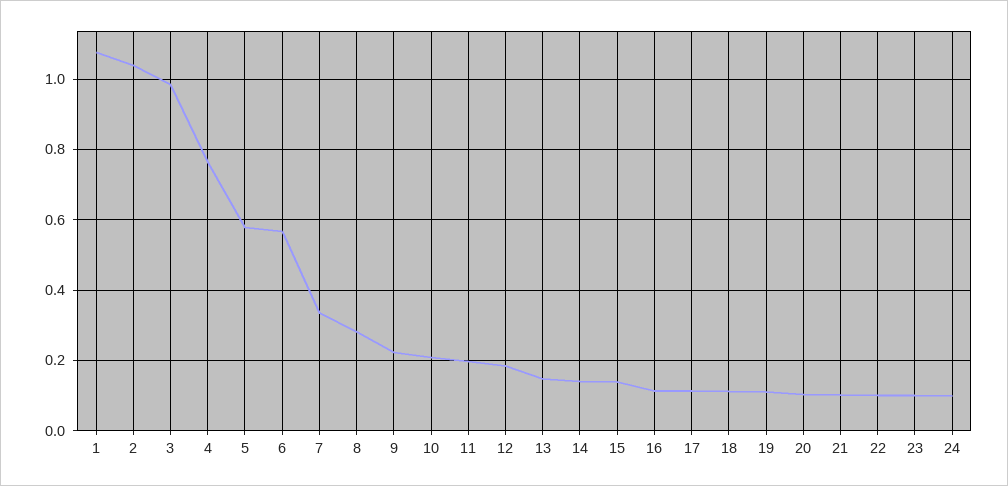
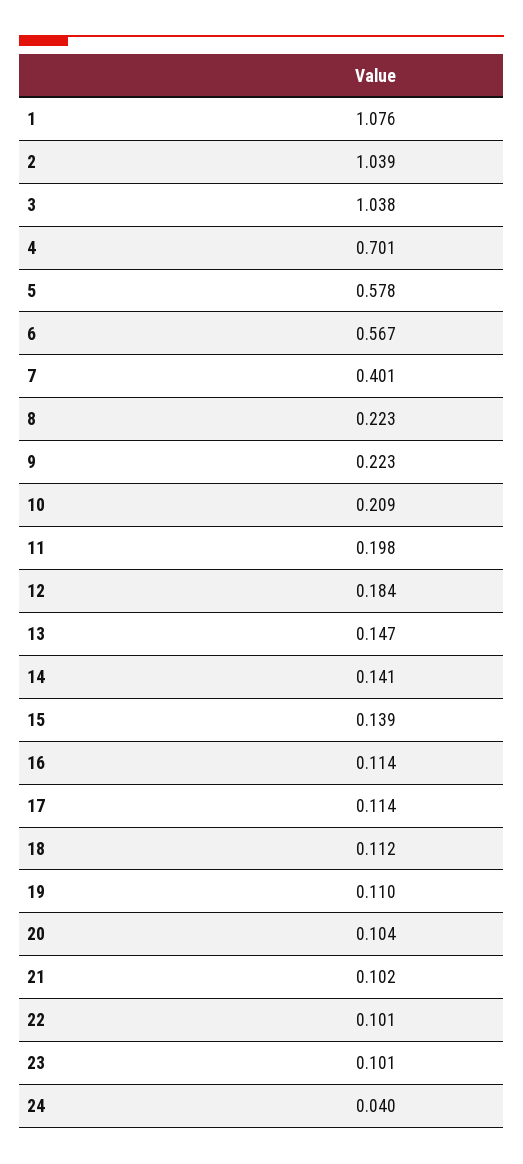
  {
    "1": 1.076,
    "2": 1.039,
-   "3": 0.98,
+   "3": 1.038,
-   "4": 0.76,
+   "4": 0.701,
    "5": 0.578,
    "6": 0.567,
-   "7": 0.34,
+   "7": 0.401,
-   "8": 0.28,
+   "8": 0.223,
    "9": 0.223,
    "10": 0.209,
    "11": 0.198,
    "12": 0.184,
    "13": 0.147,
    "14": 0.141,
    "15": 0.139,
    "16": 0.114,
    "17": 0.114,
    "18": 0.112,
    "19": 0.11,
    "20": 0.104,
    "21": 0.102,
    "22": 0.101,
    "23": 0.101,
-   "24": 0.1
+   "24": 0.04
  }

